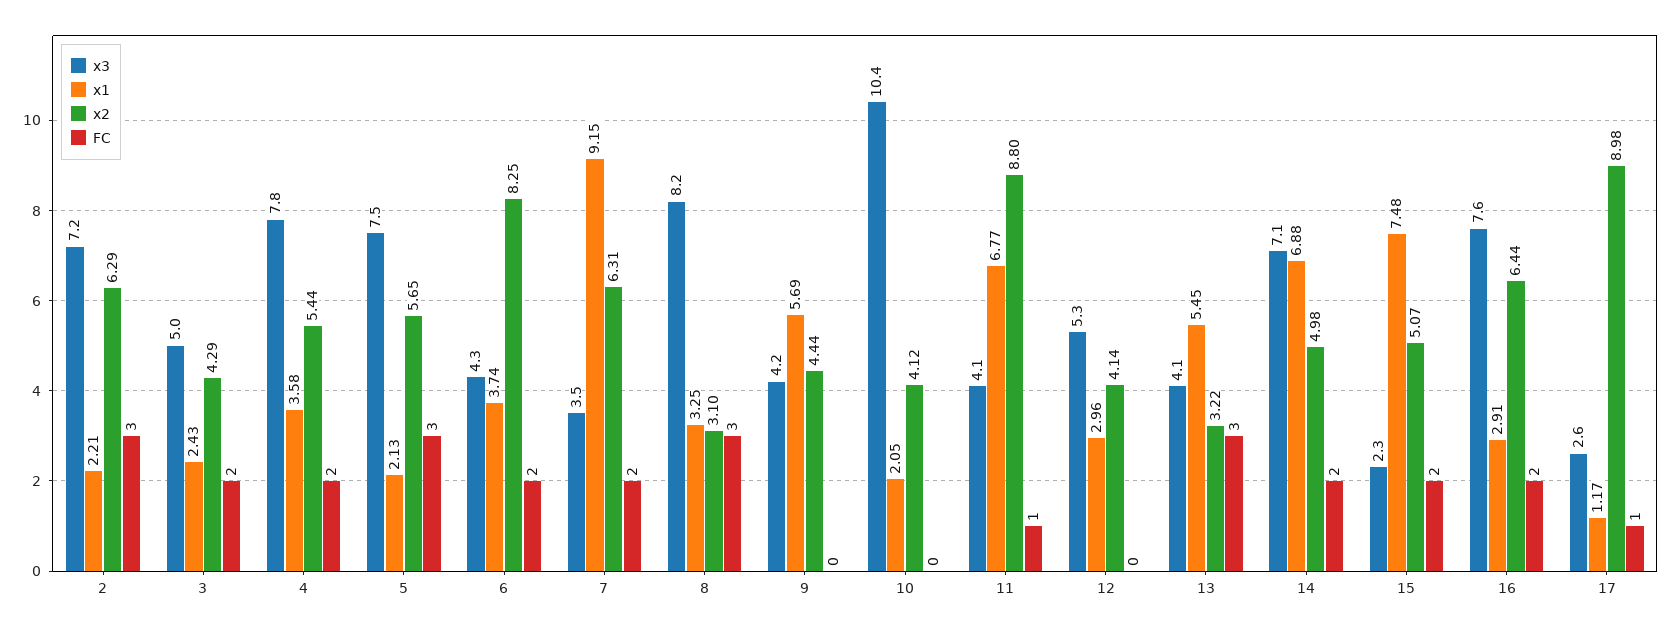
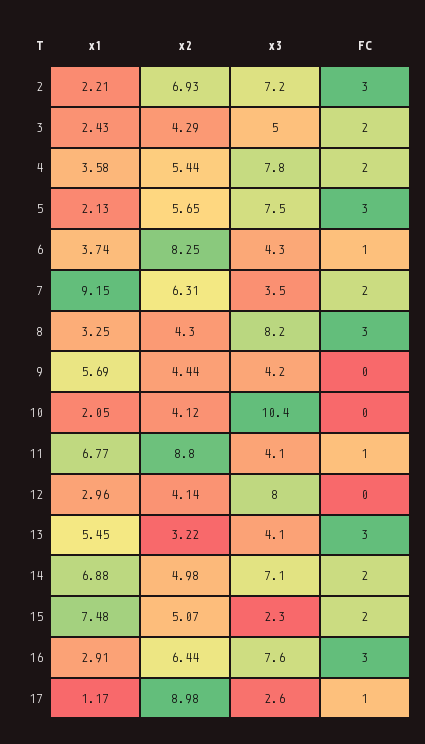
  {
    "x3": {
      "2": 7.2,
      "3": 5,
      "4": 7.8,
      "5": 7.5,
      "6": 4.3,
      "7": 3.5,
      "8": 8.2,
      "9": 4.2,
      "10": 10.4,
      "11": 4.1,
-     "12": 5.3,
+     "12": 8,
      "13": 4.1,
      "14": 7.1,
      "15": 2.3,
      "16": 7.6,
      "17": 2.6
    },
    "x1": {
      "2": 2.21,
      "3": 2.43,
      "4": 3.58,
      "5": 2.13,
      "6": 3.74,
      "7": 9.15,
      "8": 3.25,
      "9": 5.69,
      "10": 2.05,
      "11": 6.77,
      "12": 2.96,
      "13": 5.45,
      "14": 6.88,
      "15": 7.48,
      "16": 2.91,
      "17": 1.17
    },
    "x2": {
-     "2": 6.29,
+     "2": 6.93,
      "3": 4.29,
      "4": 5.44,
      "5": 5.65,
      "6": 8.25,
      "7": 6.31,
-     "8": 3.1,
+     "8": 4.3,
      "9": 4.44,
      "10": 4.12,
      "11": 8.8,
      "12": 4.14,
      "13": 3.22,
      "14": 4.98,
      "15": 5.07,
      "16": 6.44,
      "17": 8.98
    },
    "FC": {
      "2": 3,
      "3": 2,
      "4": 2,
      "5": 3,
-     "6": 2,
+     "6": 1,
      "7": 2,
      "8": 3,
      "9": 0,
      "10": 0,
      "11": 1,
      "12": 0,
      "13": 3,
      "14": 2,
      "15": 2,
-     "16": 2,
+     "16": 3,
      "17": 1
    }
  }

